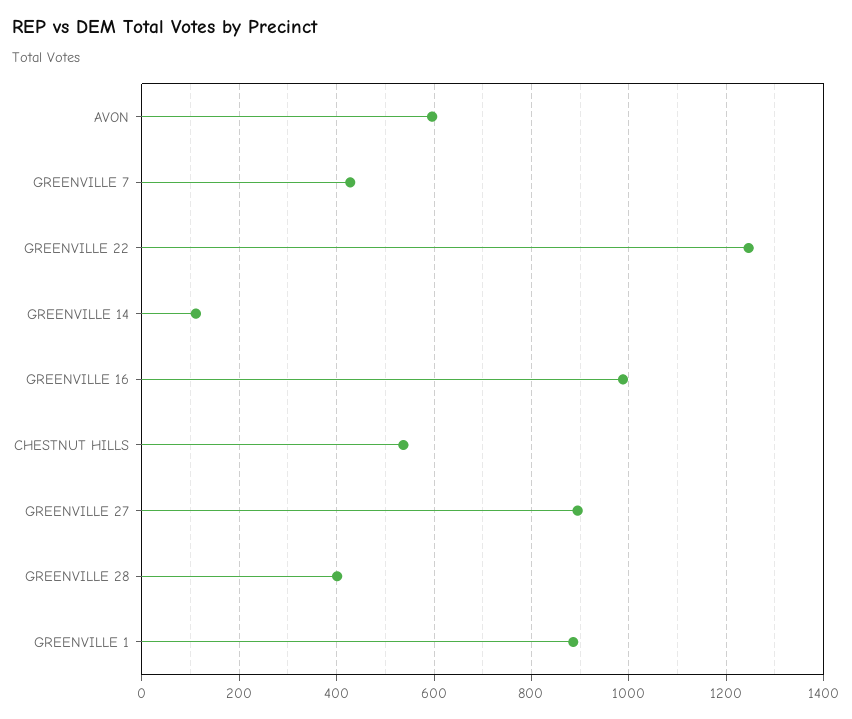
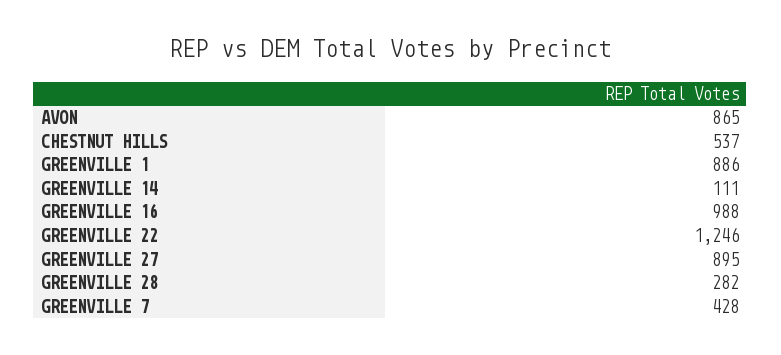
  {
-   "AVON": 600,
+   "AVON": 865,
    "GREENVILLE 7": 428,
    "GREENVILLE 22": 1246,
    "GREENVILLE 14": 111,
    "GREENVILLE 16": 988,
    "CHESTNUT HILLS": 537,
    "GREENVILLE 27": 895,
-   "GREENVILLE 28": 400,
+   "GREENVILLE 28": 282,
    "GREENVILLE 1": 886
  }

